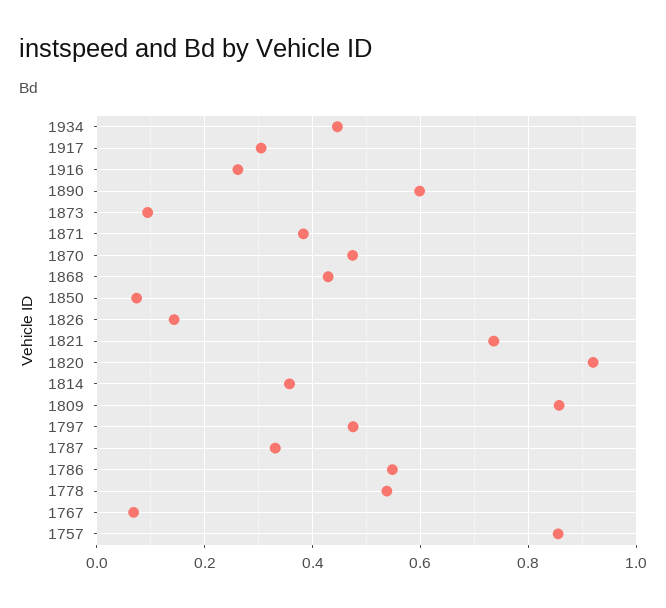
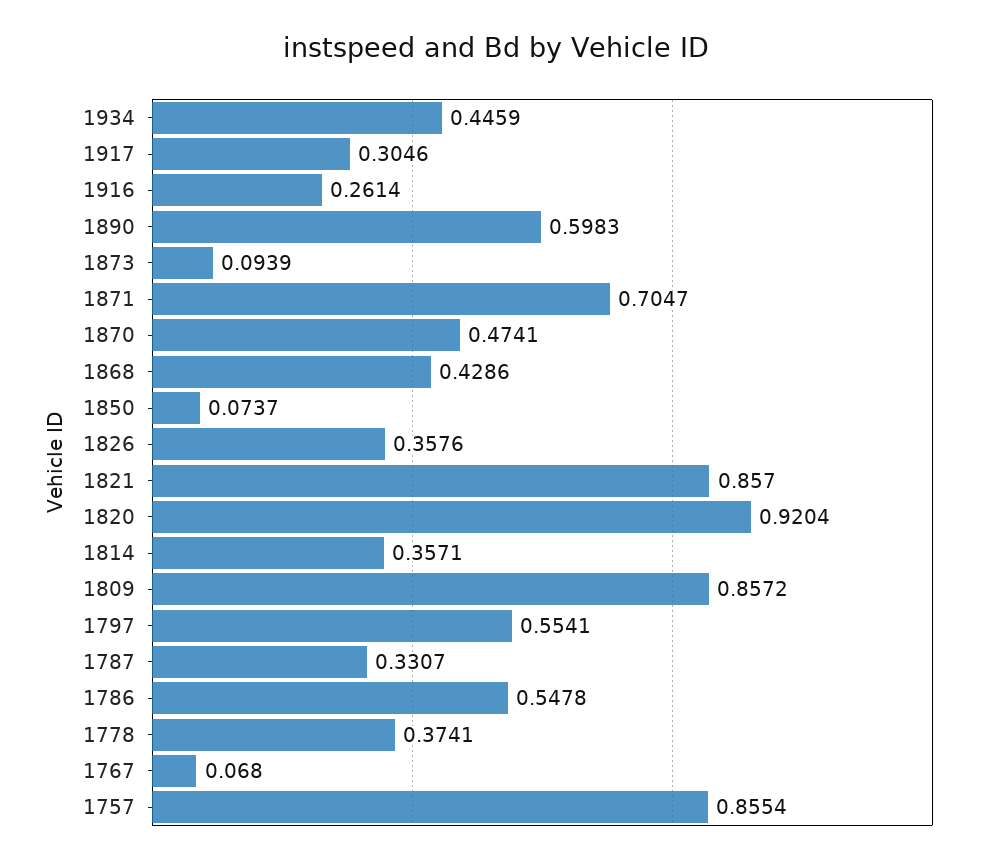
  {
    "1934": 0.4459,
    "1917": 0.3046,
    "1916": 0.2614,
    "1890": 0.5983,
    "1873": 0.0939,
-   "1871": 0.38,
+   "1871": 0.7047,
    "1870": 0.4741,
    "1868": 0.4286,
    "1850": 0.0737,
-   "1826": 0.14,
+   "1826": 0.3576,
-   "1821": 0.74,
+   "1821": 0.857,
    "1820": 0.9204,
    "1814": 0.3571,
    "1809": 0.8572,
-   "1797": 0.48,
+   "1797": 0.5541,
    "1787": 0.3307,
    "1786": 0.5478,
-   "1778": 0.54,
+   "1778": 0.3741,
    "1767": 0.068,
    "1757": 0.8554
  }

